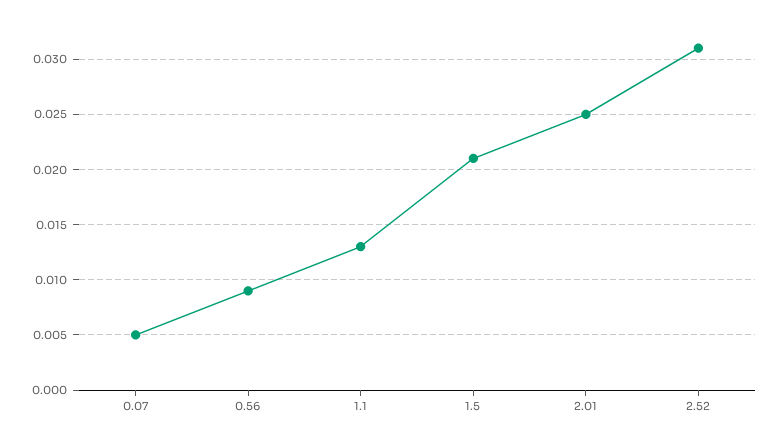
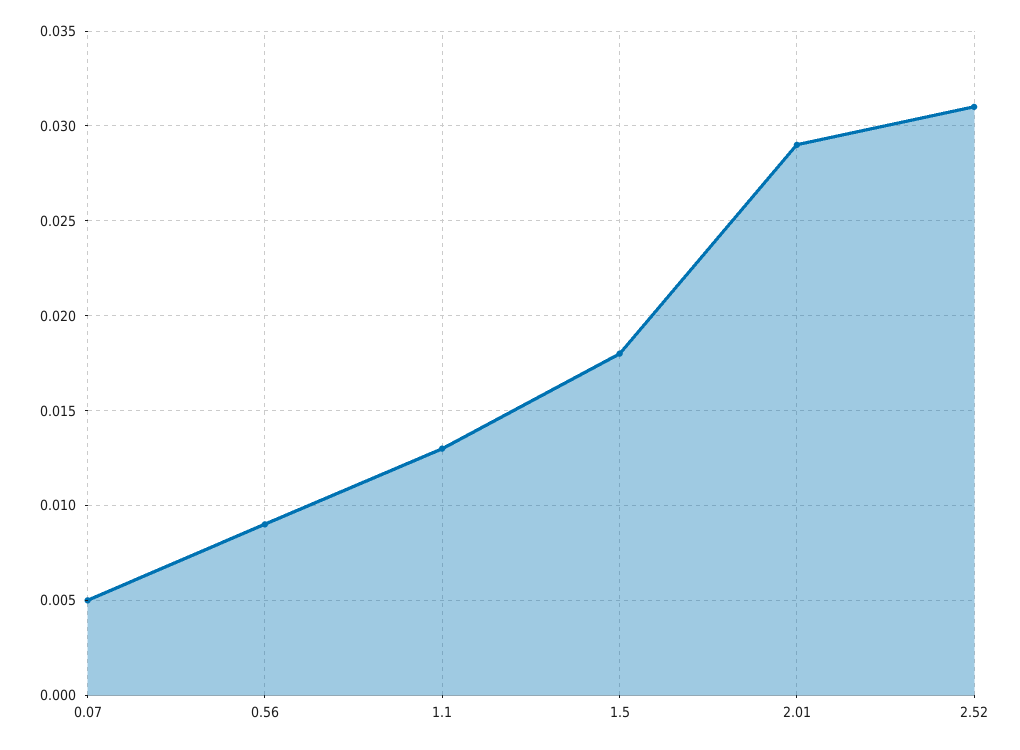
  {
    "0.07": 0.005,
    "0.56": 0.009,
    "1.1": 0.013,
-   "1.5": 0.021,
+   "1.5": 0.018,
-   "2.01": 0.025,
+   "2.01": 0.029,
    "2.52": 0.031
  }

